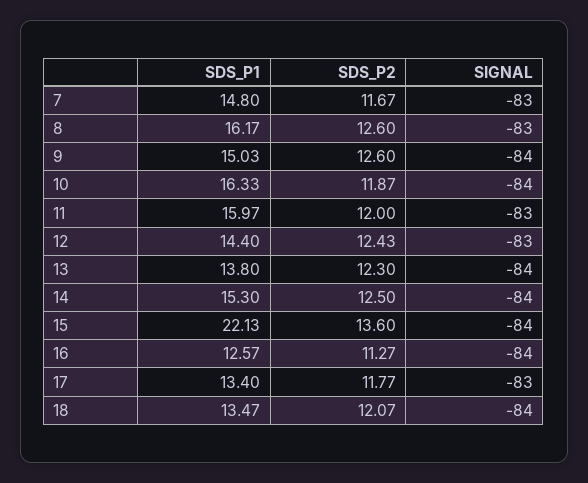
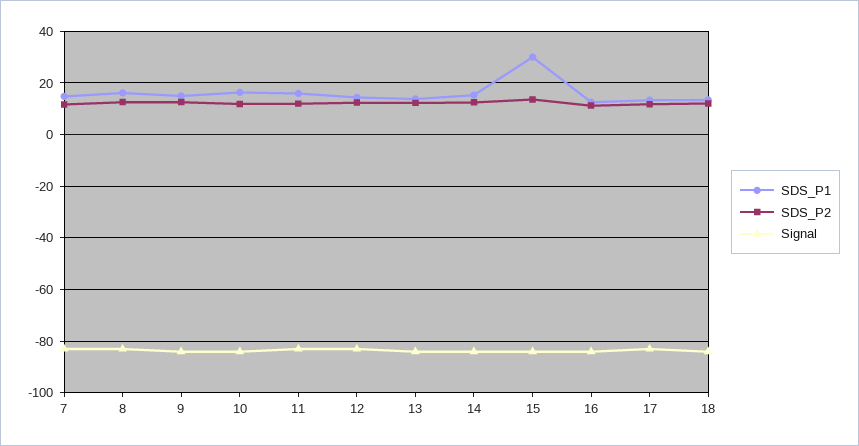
  {
    "SDS_P1": {
      "7": 14.8,
      "8": 16.17,
      "9": 15.03,
      "10": 16.33,
      "11": 15.97,
      "12": 14.4,
      "13": 13.8,
      "14": 15.3,
-     "15": 22.13,
+     "15": 30,
      "16": 12.57,
      "17": 13.4,
      "18": 13.47
    },
    "SDS_P2": {
      "7": 11.67,
      "8": 12.6,
      "9": 12.6,
      "10": 11.87,
      "11": 12,
      "12": 12.43,
      "13": 12.3,
      "14": 12.5,
      "15": 13.6,
      "16": 11.27,
      "17": 11.77,
      "18": 12.07
    },
    "SIGNAL": {
      "7": -83,
      "8": -83,
      "9": -84,
      "10": -84,
      "11": -83,
      "12": -83,
      "13": -84,
      "14": -84,
      "15": -84,
      "16": -84,
      "17": -83,
      "18": -84
    }
  }

